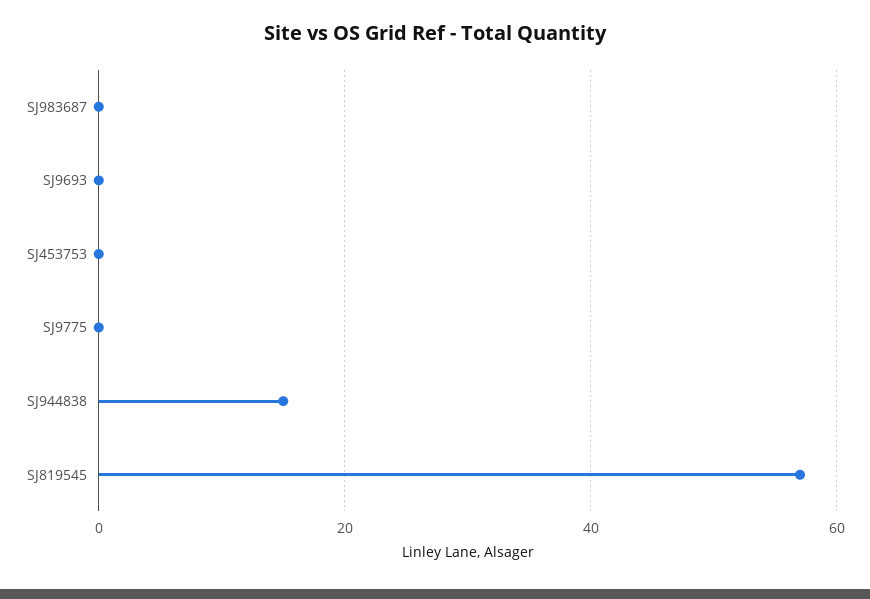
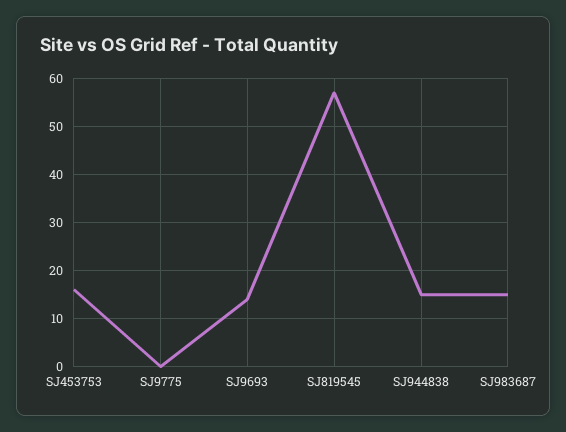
  {
-   "SJ983687": 0,
+   "SJ983687": 15,
-   "SJ9693": 0,
+   "SJ9693": 15,
-   "SJ453753": 0,
+   "SJ453753": 15,
    "SJ9775": 0,
    "SJ944838": 15,
    "SJ819545": 55
  }

